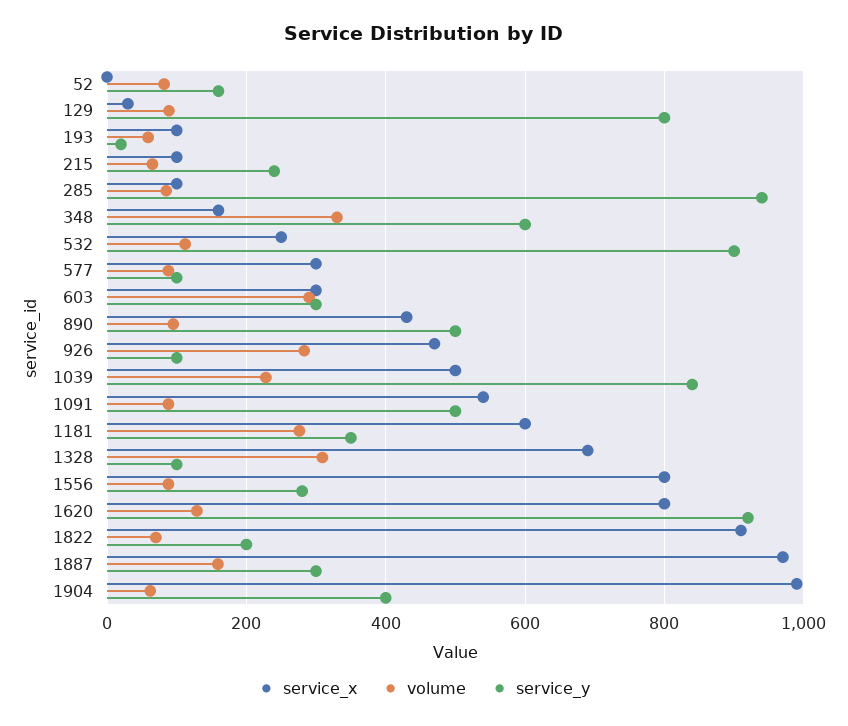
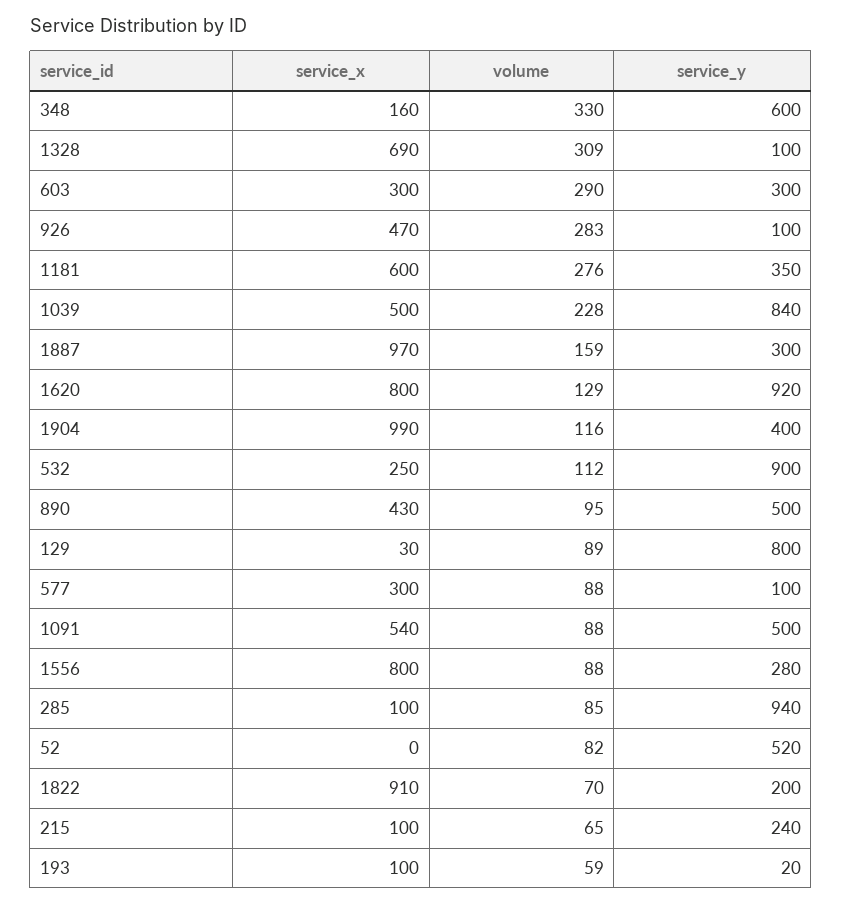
  {
    "service_x": {
      "52": 0,
      "129": 30,
      "193": 100,
      "215": 100,
      "285": 100,
      "348": 160,
      "532": 250,
      "577": 300,
      "603": 300,
      "890": 430,
      "926": 470,
      "1039": 500,
      "1091": 540,
      "1181": 600,
      "1328": 690,
      "1556": 800,
      "1620": 800,
      "1822": 910,
      "1887": 970,
      "1904": 990
    },
    "volume": {
      "52": 82,
      "129": 89,
      "193": 59,
      "215": 65,
      "285": 85,
      "348": 330,
      "532": 112,
      "577": 88,
      "603": 290,
      "890": 95,
      "926": 283,
      "1039": 228,
      "1091": 88,
      "1181": 276,
      "1328": 309,
      "1556": 88,
      "1620": 129,
      "1822": 70,
      "1887": 159,
-     "1904": 60
+     "1904": 116
    },
    "service_y": {
-     "52": 160,
+     "52": 520,
      "129": 800,
      "193": 20,
      "215": 240,
      "285": 940,
      "348": 600,
      "532": 900,
      "577": 100,
      "603": 300,
      "890": 500,
      "926": 100,
      "1039": 840,
      "1091": 500,
      "1181": 350,
      "1328": 100,
      "1556": 280,
      "1620": 920,
      "1822": 200,
      "1887": 300,
      "1904": 400
    }
  }

